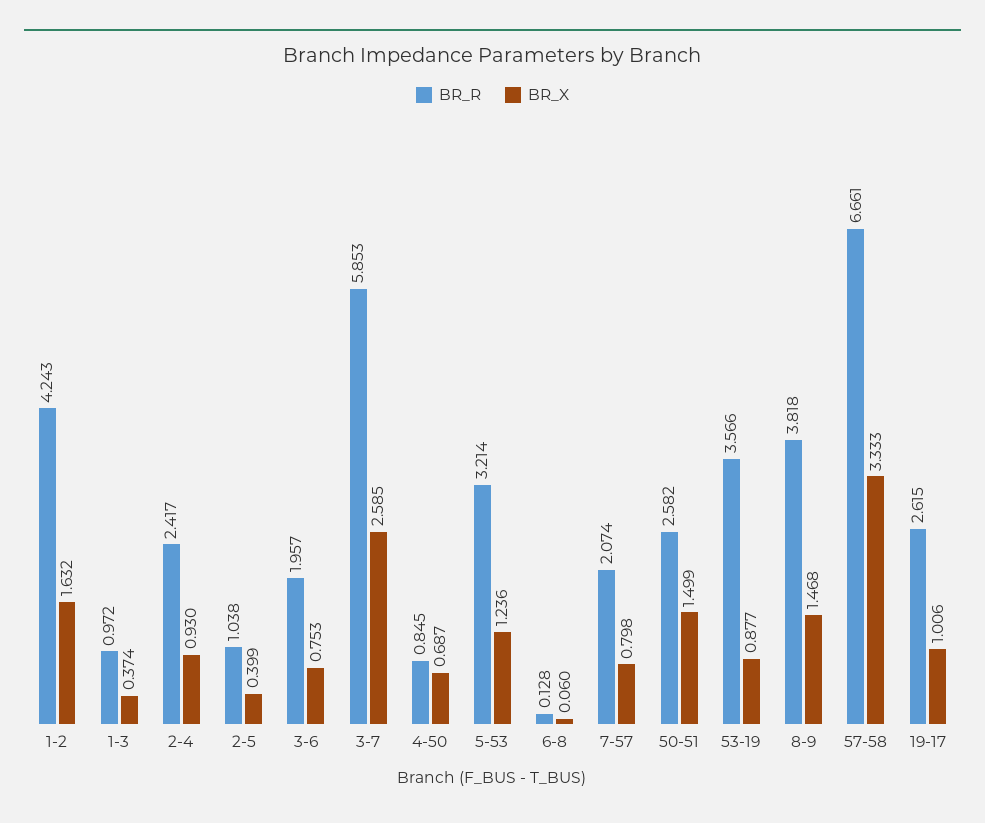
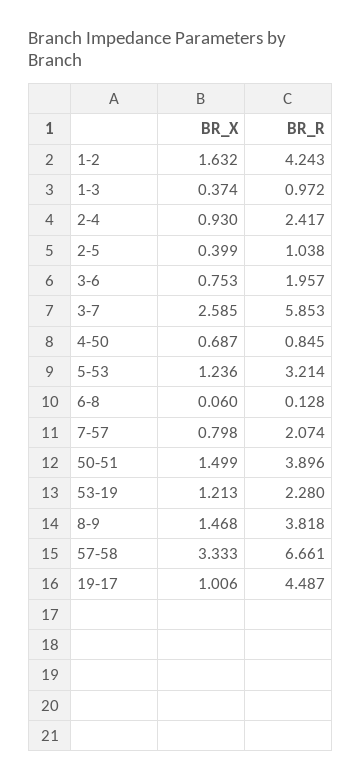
  {
    "BR_R": {
      "1-2": 4.243,
      "1-3": 0.972,
      "2-4": 2.417,
      "2-5": 1.038,
      "3-6": 1.957,
      "3-7": 5.853,
      "4-50": 0.845,
      "5-53": 3.214,
      "6-8": 0.128,
      "7-57": 2.074,
-     "50-51": 2.582,
+     "50-51": 3.896,
-     "53-19": 3.566,
+     "53-19": 2.28,
      "8-9": 3.818,
      "57-58": 6.661,
-     "19-17": 2.615
+     "19-17": 4.487
    },
    "BR_X": {
      "1-2": 1.632,
      "1-3": 0.374,
      "2-4": 0.93,
      "2-5": 0.399,
      "3-6": 0.753,
      "3-7": 2.585,
      "4-50": 0.687,
      "5-53": 1.236,
      "6-8": 0.06,
      "7-57": 0.798,
      "50-51": 1.499,
-     "53-19": 0.877,
+     "53-19": 1.213,
      "8-9": 1.468,
      "57-58": 3.333,
      "19-17": 1.006
    }
  }

